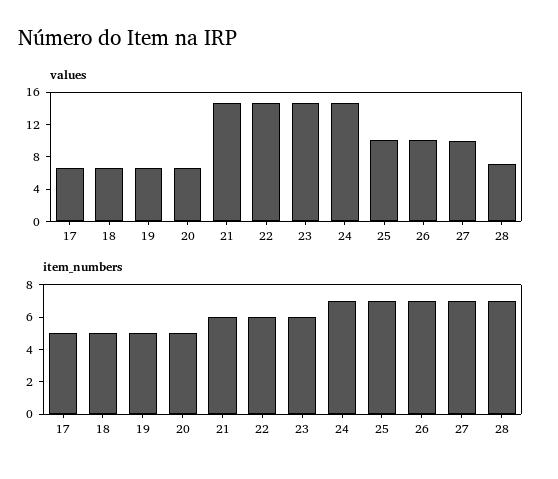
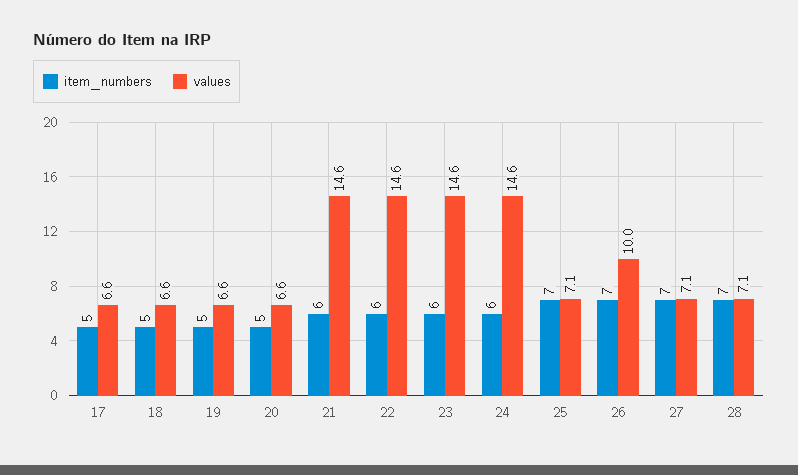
  {
    "values": {
      "17": 6.6,
      "18": 6.6,
      "19": 6.6,
      "20": 6.6,
      "21": 14.6,
      "22": 14.6,
      "23": 14.6,
      "24": 14.6,
-     "25": 10,
+     "25": 7.1,
      "26": 10,
-     "27": 10,
+     "27": 7.1,
      "28": 7.1
    },
    "item_numbers": {
      "17": 5,
      "18": 5,
      "19": 5,
      "20": 5,
      "21": 6,
      "22": 6,
      "23": 6,
-     "24": 7,
+     "24": 6,
      "25": 7,
      "26": 7,
      "27": 7,
      "28": 7
    }
  }

